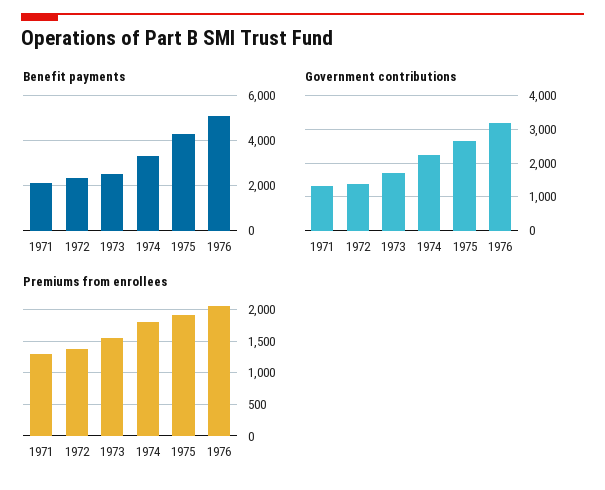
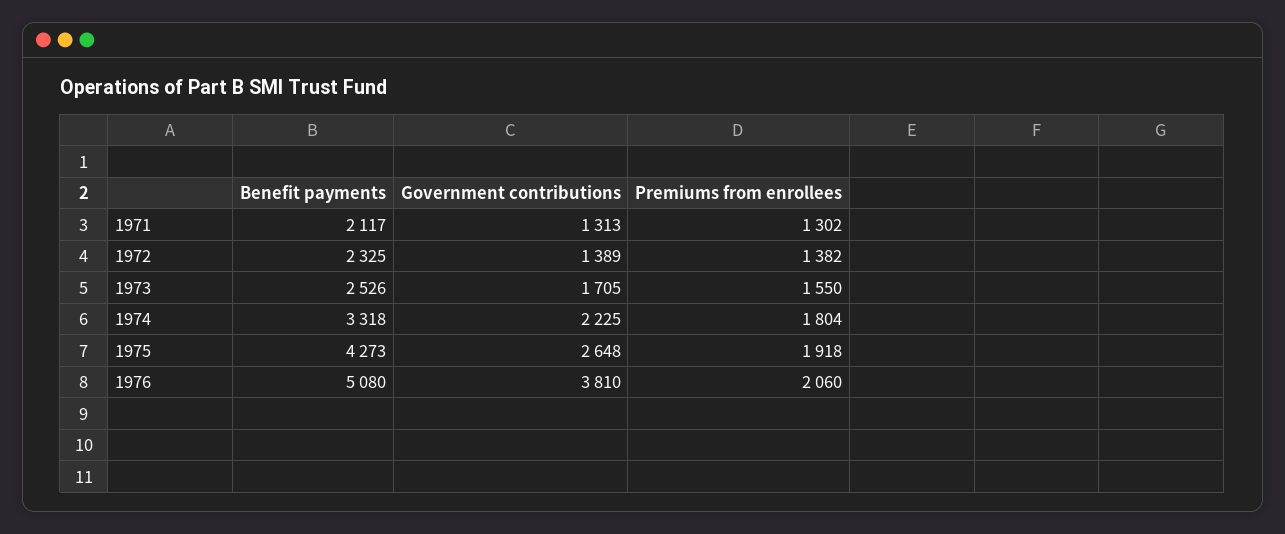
  {
    "Benefit payments": {
      "1971": 2117,
      "1972": 2325,
      "1973": 2526,
      "1974": 3318,
      "1975": 4273,
      "1976": 5080
    },
    "Government contributions": {
      "1971": 1313,
      "1972": 1389,
      "1973": 1705,
      "1974": 2225,
      "1975": 2648,
-     "1976": 3200
+     "1976": 3810
    },
    "Premiums from enrollees": {
      "1971": 1302,
      "1972": 1382,
      "1973": 1550,
      "1974": 1804,
      "1975": 1918,
      "1976": 2060
    }
  }

